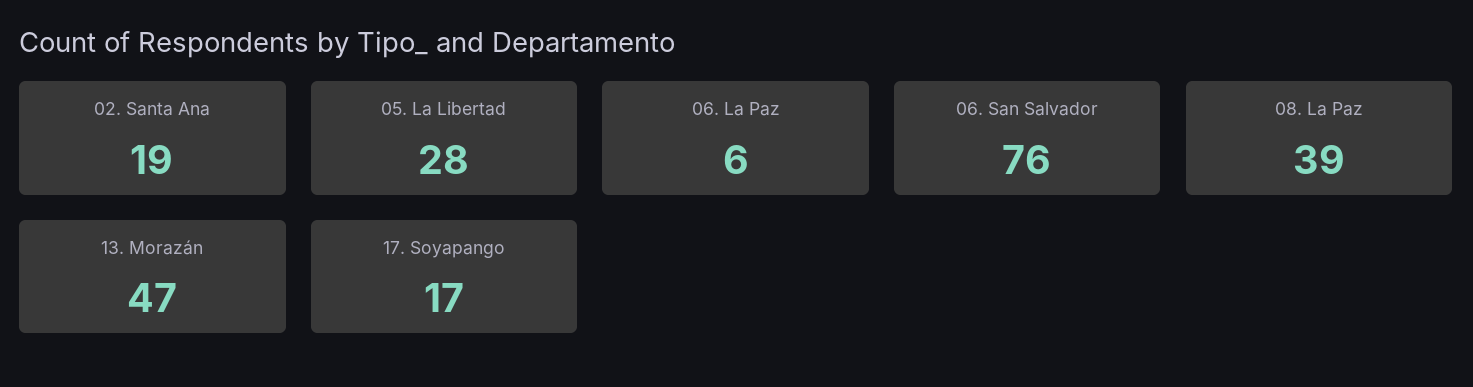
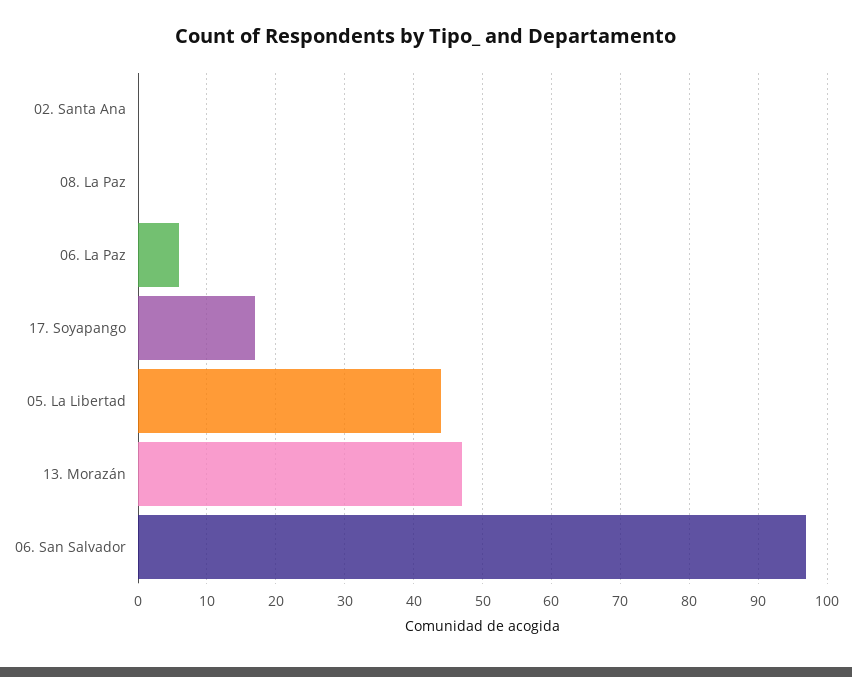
  {
-   "02. Santa Ana": 19,
+   "02. Santa Ana": 0,
-   "05. La Libertad": 28,
+   "05. La Libertad": 44,
    "06. La Paz": 6,
-   "06. San Salvador": 76,
+   "06. San Salvador": 97,
-   "08. La Paz": 39,
+   "08. La Paz": 0,
    "13. Morazán": 47,
    "17. Soyapango": 17
  }

